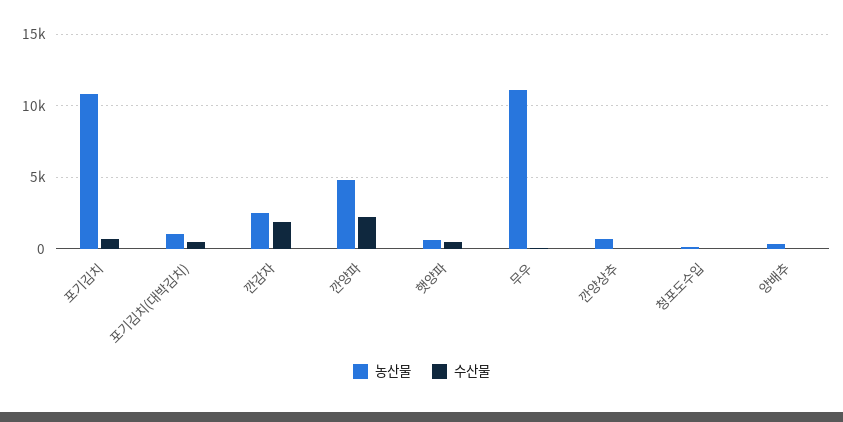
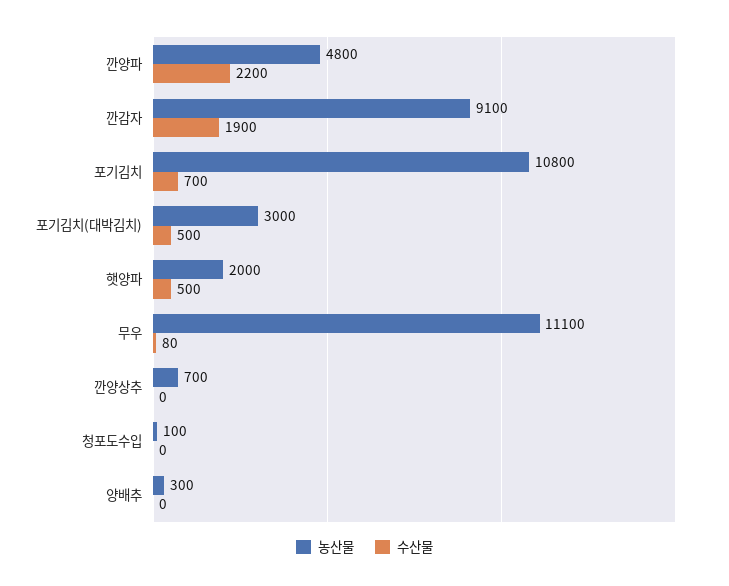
  {
    "농산물": {
      "포기김치": 10800,
-     "포기김치(대박김치)": 1000,
+     "포기김치(대박김치)": 3000,
-     "깐감자": 2500,
+     "깐감자": 9100,
      "깐양파": 4800,
-     "햇양파": 500,
+     "햇양파": 2000,
      "무우": 11100,
      "깐양상추": 700,
      "청포도수입": 100,
      "양배추": 300
    },
    "수산물": {
      "포기김치": 700,
      "포기김치(대박김치)": 500,
      "깐감자": 1900,
      "깐양파": 2200,
      "햇양파": 500,
      "무우": 80,
      "깐양상추": 0,
      "청포도수입": 0,
      "양배추": 0
    }
  }

